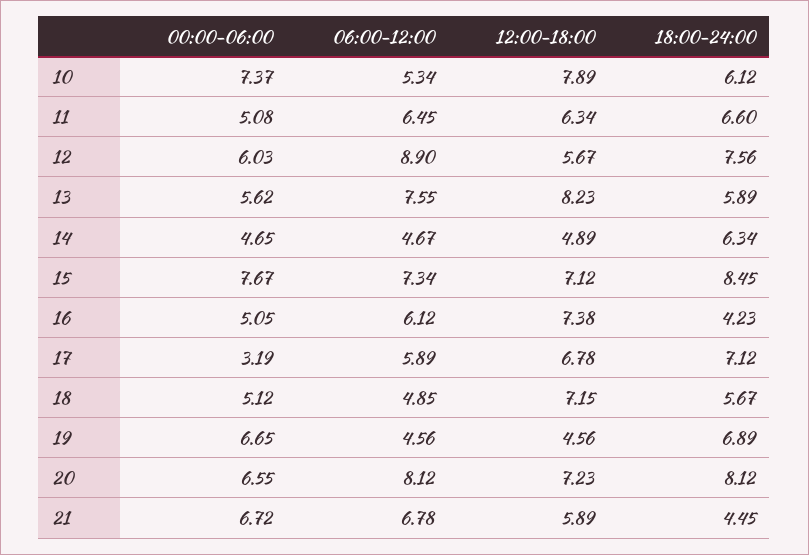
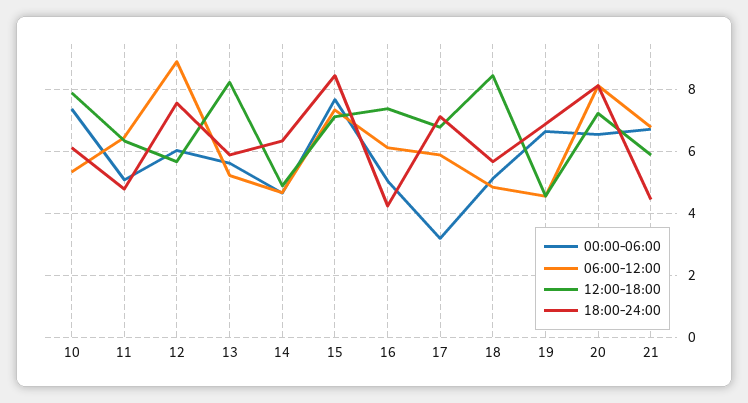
  {
    "00:00-06:00": {
      "10": 7.37,
      "11": 5.08,
      "12": 6.03,
      "13": 5.62,
      "14": 4.65,
      "15": 7.67,
      "16": 5.05,
      "17": 3.19,
      "18": 5.12,
      "19": 6.65,
      "20": 6.55,
      "21": 6.72
    },
    "06:00-12:00": {
      "10": 5.34,
      "11": 6.45,
      "12": 8.9,
-     "13": 7.55,
+     "13": 5.2,
      "14": 4.67,
      "15": 7.34,
      "16": 6.12,
      "17": 5.89,
      "18": 4.85,
      "19": 4.56,
      "20": 8.12,
      "21": 6.78
    },
    "12:00-18:00": {
      "10": 7.89,
      "11": 6.34,
      "12": 5.67,
      "13": 8.23,
      "14": 4.89,
      "15": 7.12,
      "16": 7.38,
      "17": 6.78,
-     "18": 7.15,
+     "18": 8.4,
      "19": 4.56,
      "20": 7.23,
      "21": 5.89
    },
    "18:00-24:00": {
      "10": 6.12,
-     "11": 6.6,
+     "11": 4.8,
      "12": 7.56,
      "13": 5.89,
      "14": 6.34,
      "15": 8.45,
      "16": 4.23,
      "17": 7.12,
      "18": 5.67,
      "19": 6.89,
      "20": 8.12,
      "21": 4.45
    }
  }

